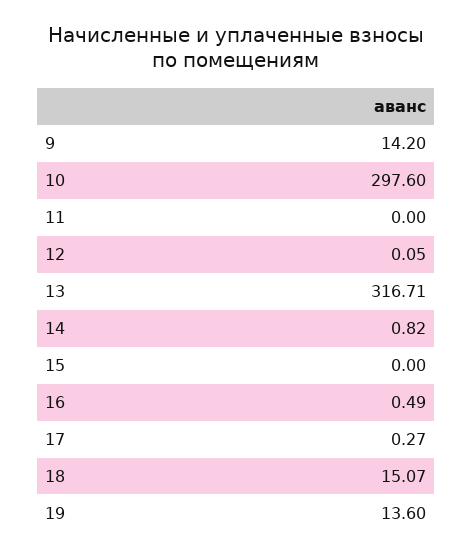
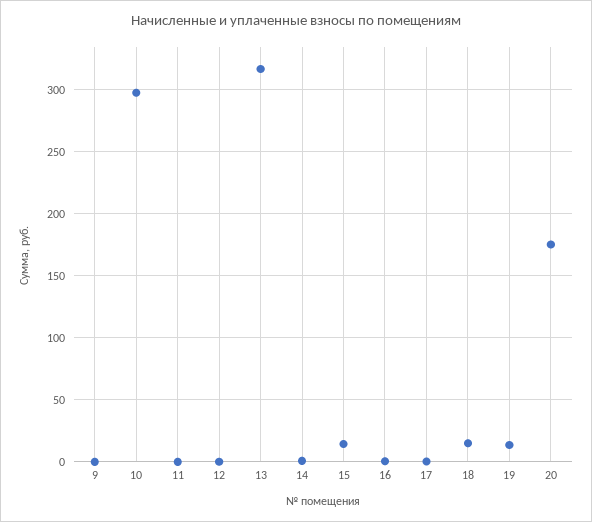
  {
-   "9": 14.2,
+   "9": 0,
    "10": 297.6,
    "11": 0,
    "12": 0.05,
    "13": 316.71,
    "14": 0.82,
-   "15": 0,
+   "15": 15,
    "16": 0.49,
    "17": 0.27,
    "18": 15.07,
-   "19": 13.6
+   "19": 13.6,
+   "20": 175
  }

